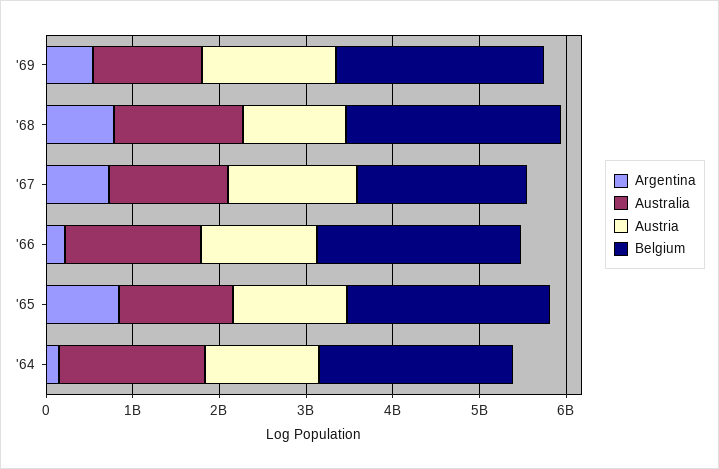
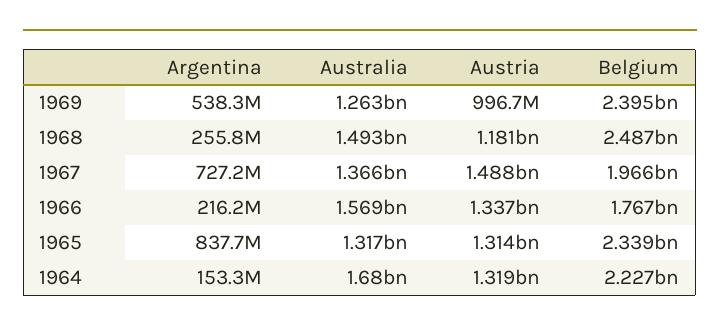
  {
    "Argentina": {
      "'69": 538300000,
-     "'68": 800000000,
+     "'68": 255800000,
      "'67": 727200000,
      "'66": 216200000,
      "'65": 837700000,
      "'64": 153300000
    },
    "Australia": {
      "'69": 1263000000,
      "'68": 1493000000,
      "'67": 1366000000,
      "'66": 1569000000,
      "'65": 1317000000,
      "'64": 1680000000
    },
    "Austria": {
-     "'69": 1600000000,
+     "'69": 996700000,
      "'68": 1181000000,
      "'67": 1488000000,
      "'66": 1337000000,
      "'65": 1314000000,
      "'64": 1319000000
    },
    "Belgium": {
      "'69": 2395000000,
      "'68": 2487000000,
      "'67": 1966000000,
-     "'66": 2400000000,
+     "'66": 1767000000,
      "'65": 2339000000,
      "'64": 2227000000
    }
  }

